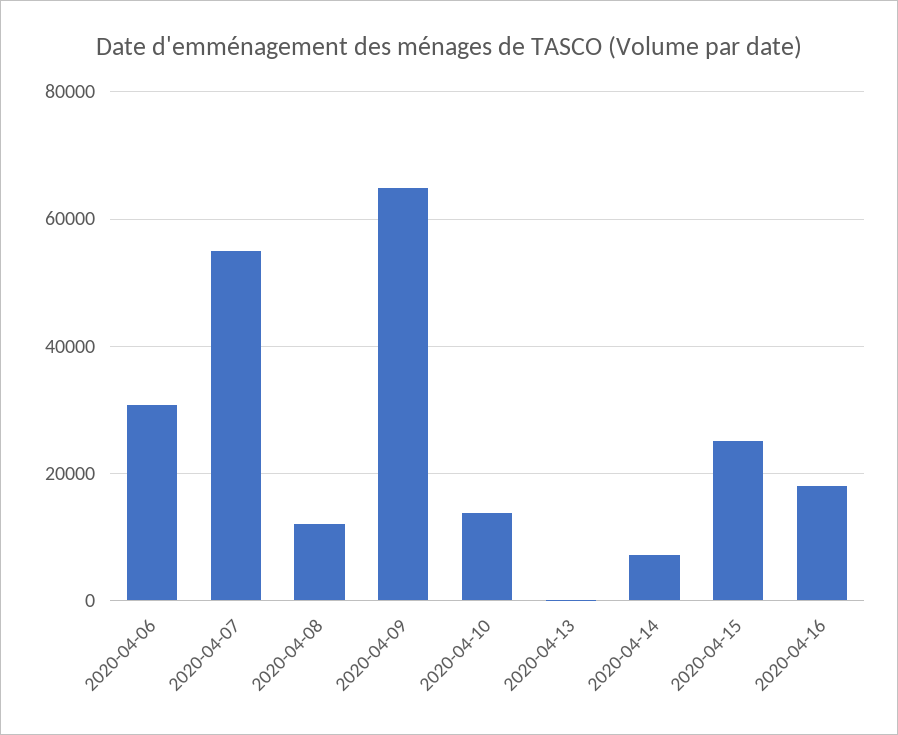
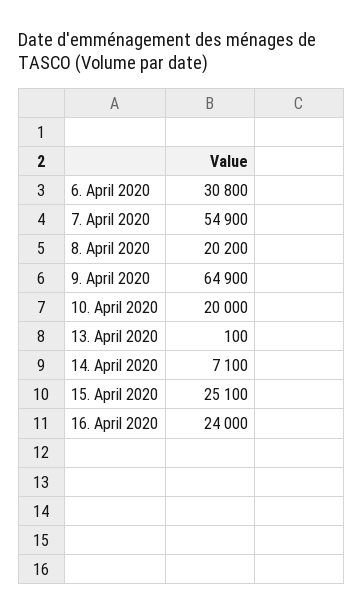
  {
    "2020-04-06": 30800,
    "2020-04-07": 54900,
-   "2020-04-08": 12000,
+   "2020-04-08": 20200,
    "2020-04-09": 64900,
-   "2020-04-10": 14000,
+   "2020-04-10": 20000,
    "2020-04-13": 100,
    "2020-04-14": 7100,
    "2020-04-15": 25100,
-   "2020-04-16": 18000
+   "2020-04-16": 24000
  }

